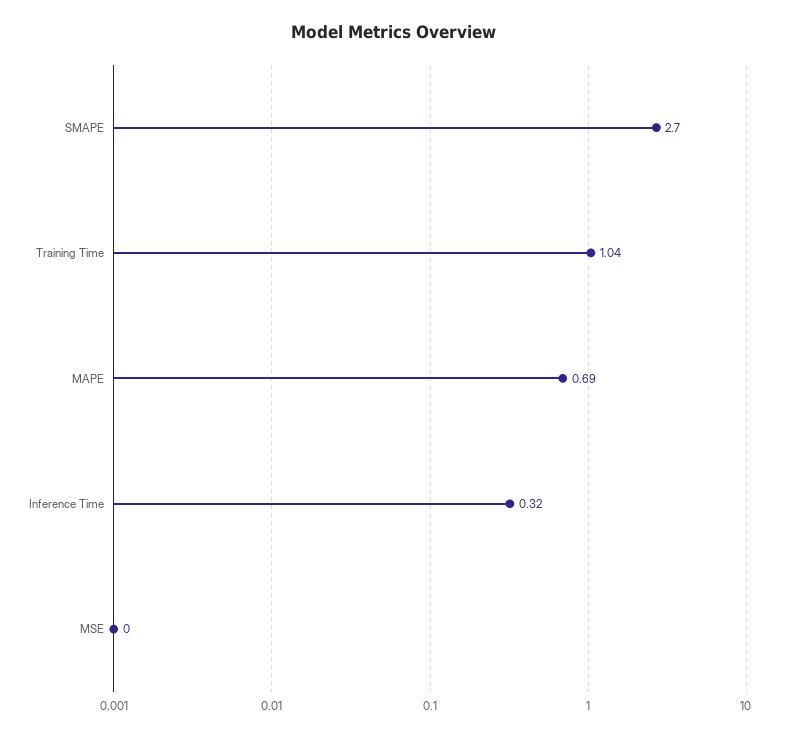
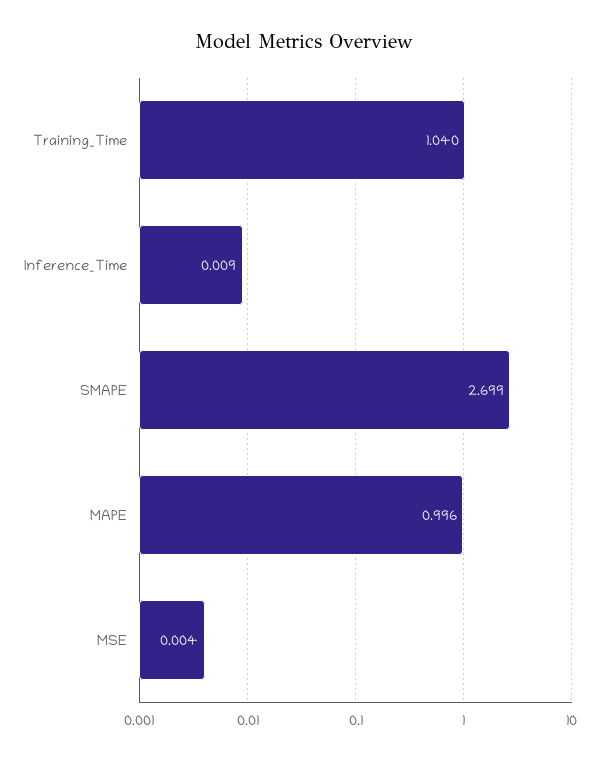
  {
    "SMAPE": 2.699,
    "Training Time": 1.04,
-   "MAPE": 0.69,
+   "MAPE": 0.996,
-   "Inference Time": 0.32,
+   "Inference Time": 0.009,
    "MSE": 0.004
  }

